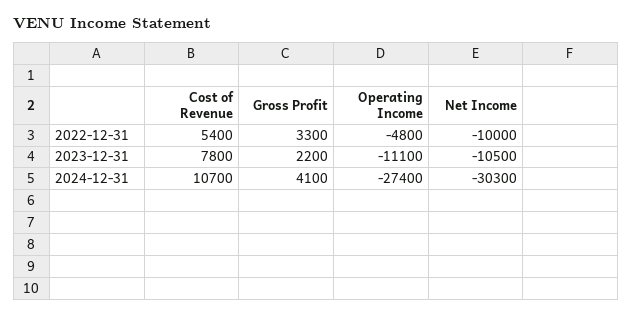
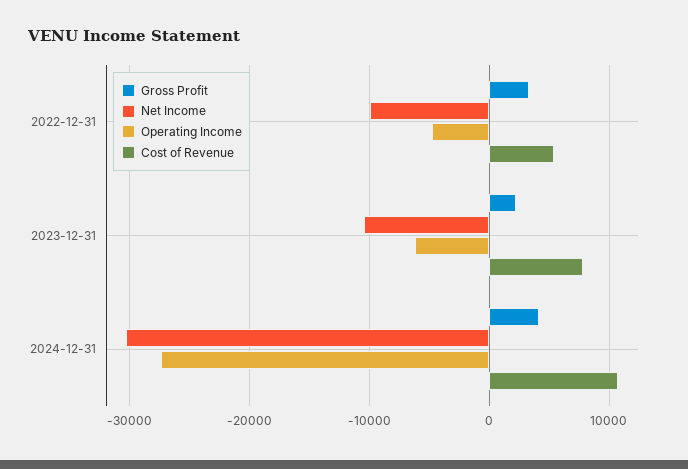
  {
    "Cost of Revenue": {
      "2022-12-31": 5400,
      "2023-12-31": 7800,
      "2024-12-31": 10700
    },
    "Gross Profit": {
      "2022-12-31": 3300,
      "2023-12-31": 2200,
      "2024-12-31": 4100
    },
    "Operating Income": {
      "2022-12-31": -4800,
-     "2023-12-31": -11100,
+     "2023-12-31": -6000,
      "2024-12-31": -27400
    },
    "Net Income": {
      "2022-12-31": -10000,
      "2023-12-31": -10500,
      "2024-12-31": -30300
    }
  }

